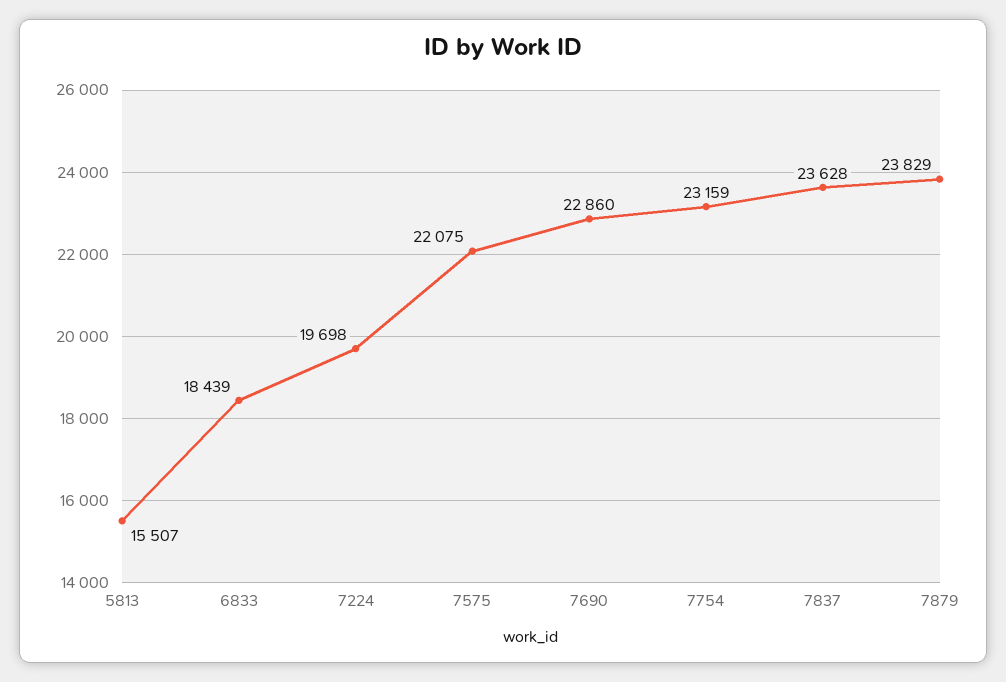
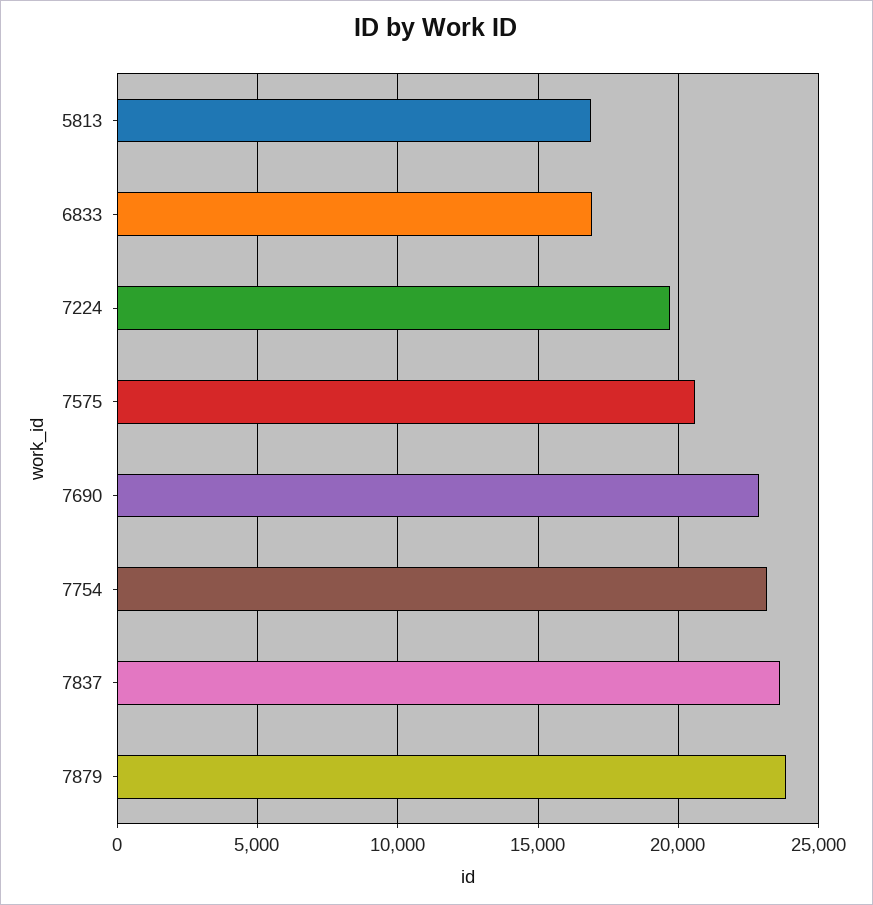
  {
-   "5813": 15507,
+   "5813": 17000,
-   "6833": 18439,
+   "6833": 17000,
    "7224": 19698,
-   "7575": 22075,
+   "7575": 20500,
    "7690": 22860,
    "7754": 23159,
    "7837": 23628,
    "7879": 23829
  }

